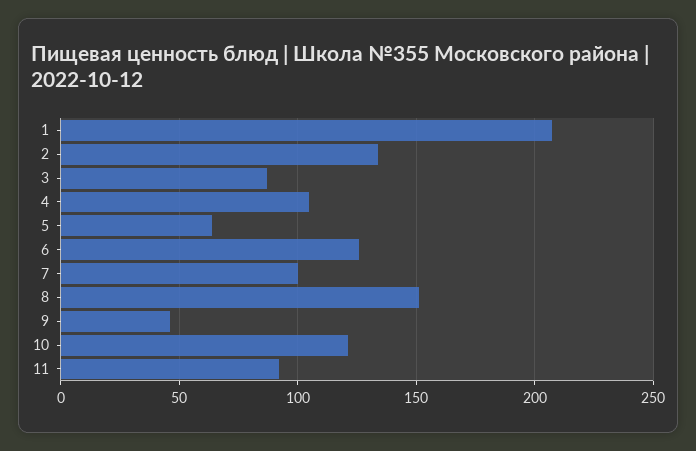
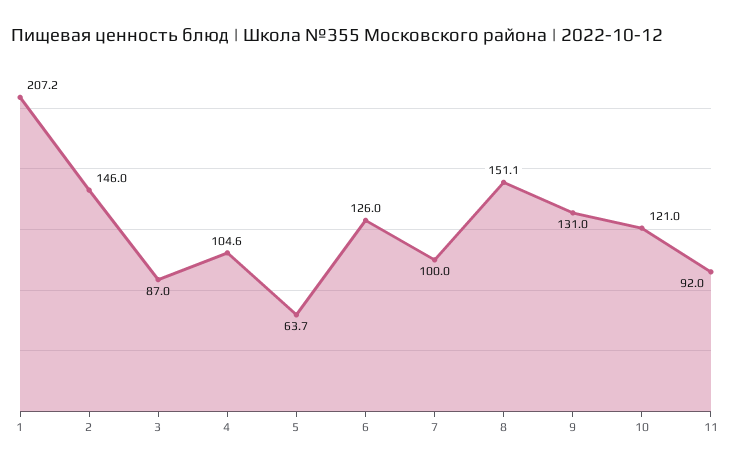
  {
    "1": 207.2,
-   "2": 135,
+   "2": 146,
    "3": 87,
    "4": 104.6,
    "5": 63.7,
    "6": 126,
    "7": 100,
    "8": 151.1,
-   "9": 45,
+   "9": 131,
    "10": 121,
    "11": 92
  }

